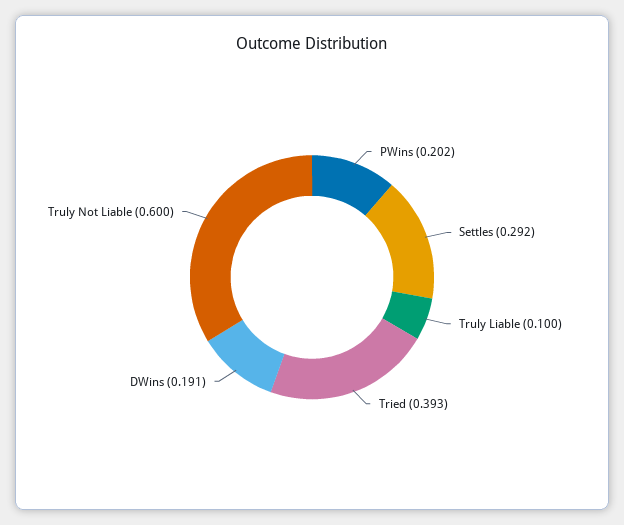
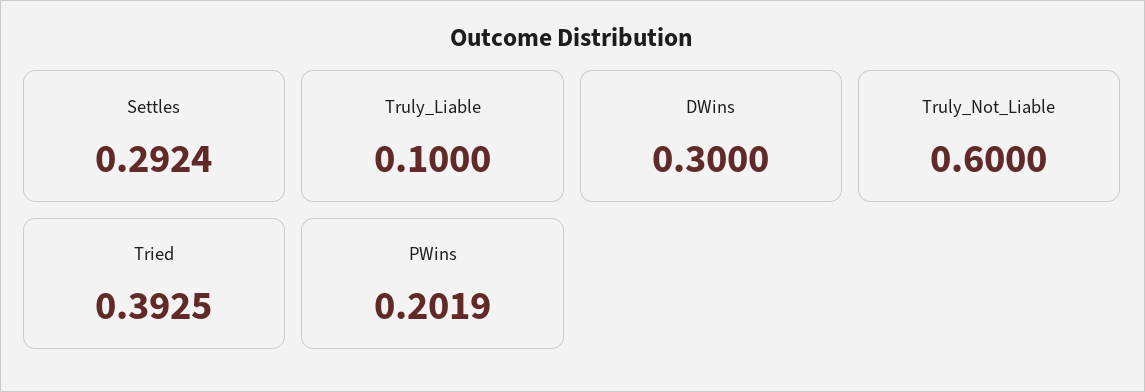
  {
    "PWins": 0.2019,
    "Settles": 0.2924,
    "Truly Liable": 0.1,
    "Tried": 0.3925,
-   "DWins": 0.191,
+   "DWins": 0.3,
    "Truly Not Liable": 0.6
  }

